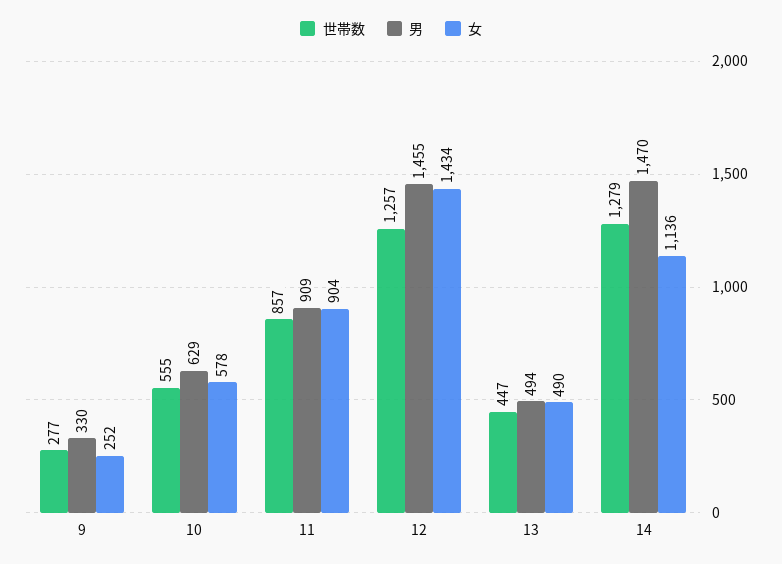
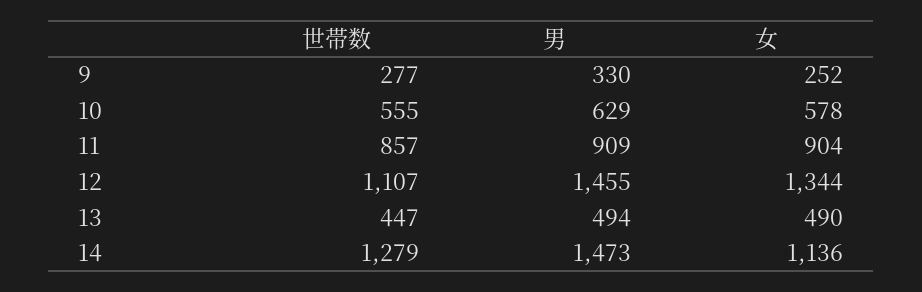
  {
    "世帯数": {
      "9": 277,
      "10": 555,
      "11": 857,
-     "12": 1257,
+     "12": 1107,
      "13": 447,
      "14": 1279
    },
    "男": {
      "9": 330,
      "10": 629,
      "11": 909,
      "12": 1455,
      "13": 494,
-     "14": 1470
+     "14": 1473
    },
    "女": {
      "9": 252,
      "10": 578,
      "11": 904,
-     "12": 1434,
+     "12": 1344,
      "13": 490,
      "14": 1136
    }
  }

